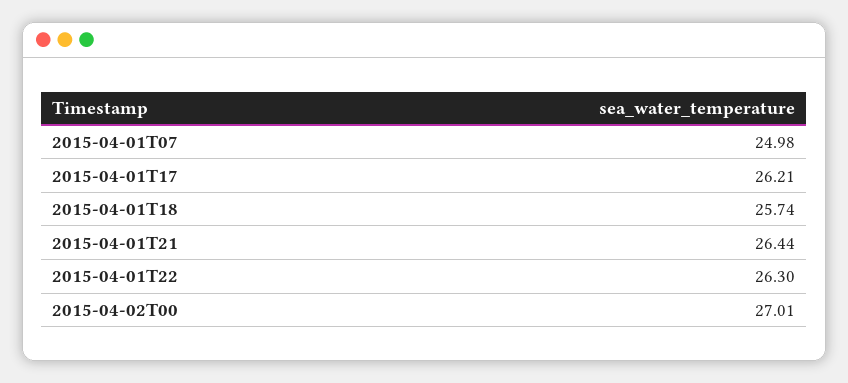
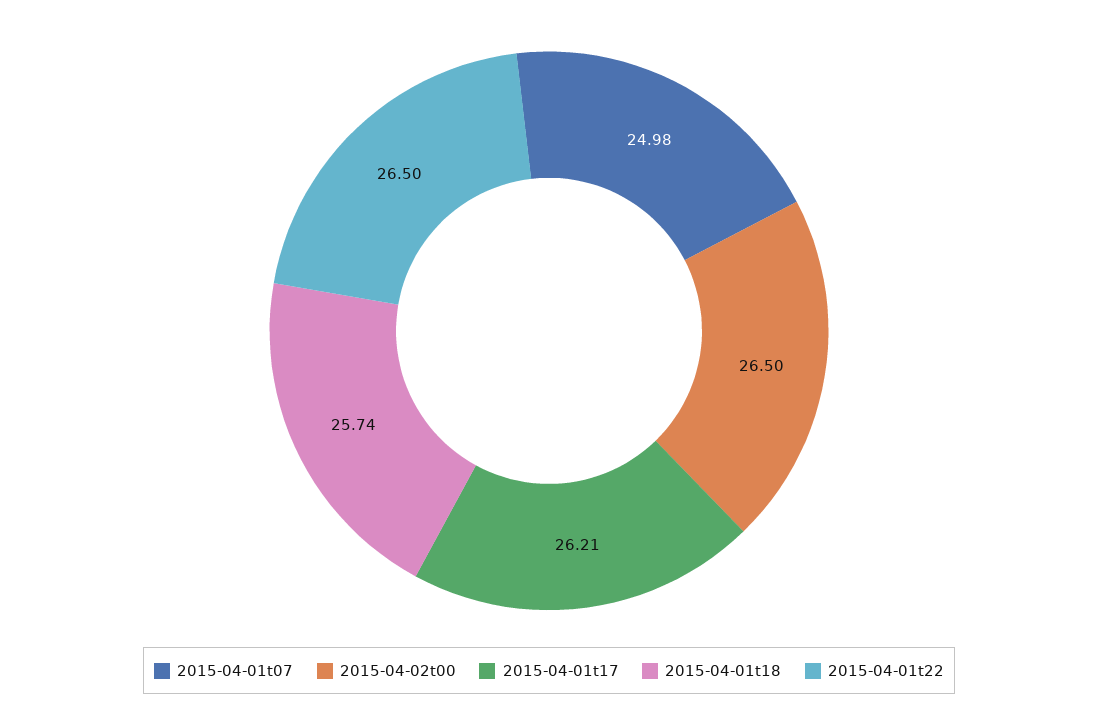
  {
    "2015-04-01T07": 24.98,
    "2015-04-01T17": 26.21,
    "2015-04-01T18": 25.74,
-   "2015-04-01T21": 26.44,
-   "2015-04-01T22": 26.3,
+   "2015-04-01T22": 26.5,
-   "2015-04-02T00": 27.01
+   "2015-04-02T00": 26.5
  }

